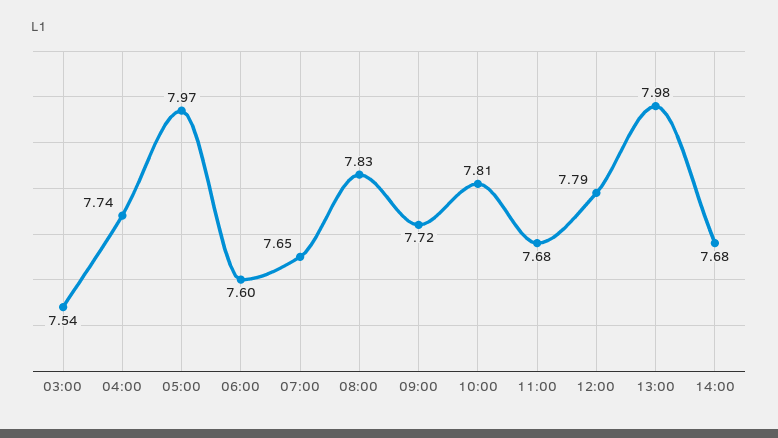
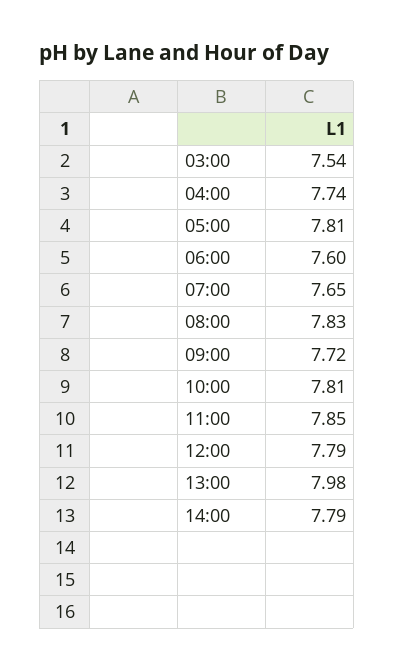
  {
    "03:00": 7.54,
    "04:00": 7.74,
-   "05:00": 7.97,
+   "05:00": 7.81,
    "06:00": 7.6,
    "07:00": 7.65,
    "08:00": 7.83,
    "09:00": 7.72,
    "10:00": 7.81,
-   "11:00": 7.68,
+   "11:00": 7.85,
    "12:00": 7.79,
    "13:00": 7.98,
-   "14:00": 7.68
+   "14:00": 7.79
  }

